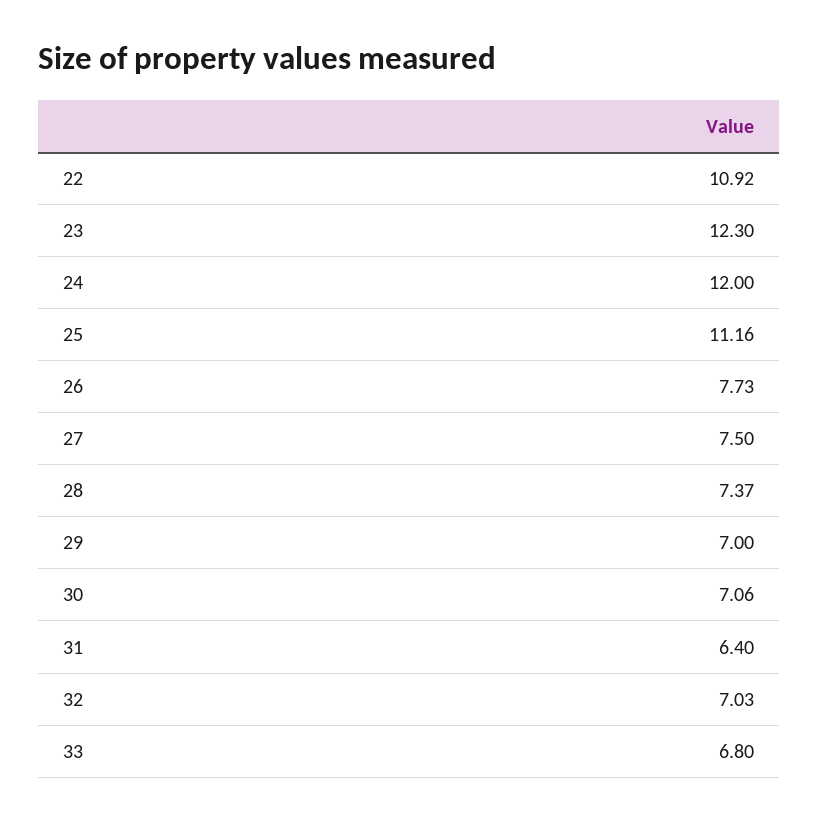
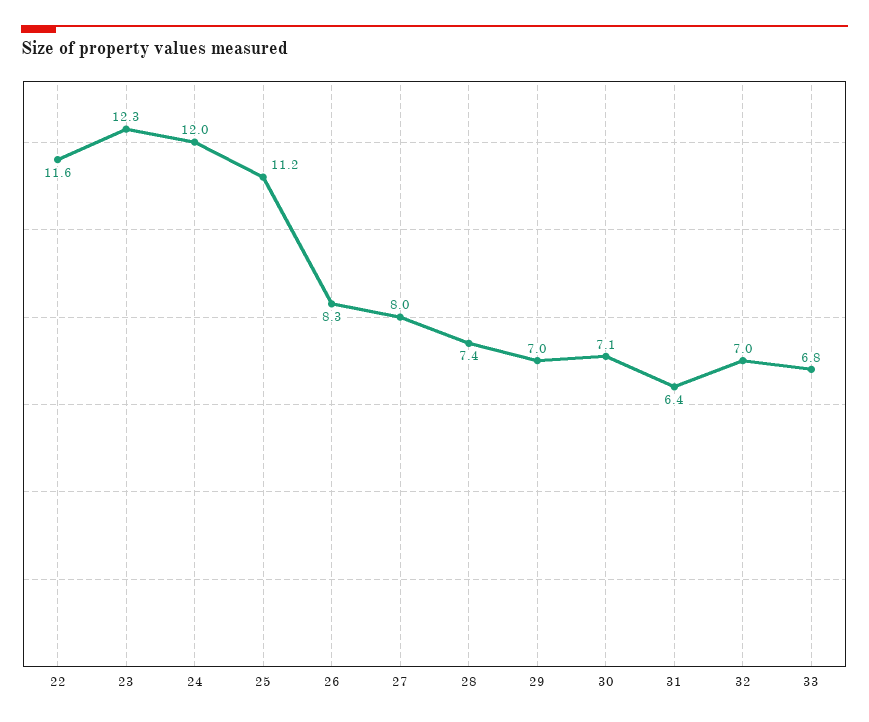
  {
-   "22": 10.92,
+   "22": 11.6,
    "23": 12.3,
    "24": 12,
    "25": 11.16,
-   "26": 7.73,
+   "26": 8.3,
-   "27": 7.5,
+   "27": 8,
    "28": 7.37,
    "29": 7,
    "30": 7.06,
    "31": 6.4,
    "32": 7.03,
    "33": 6.8
  }

